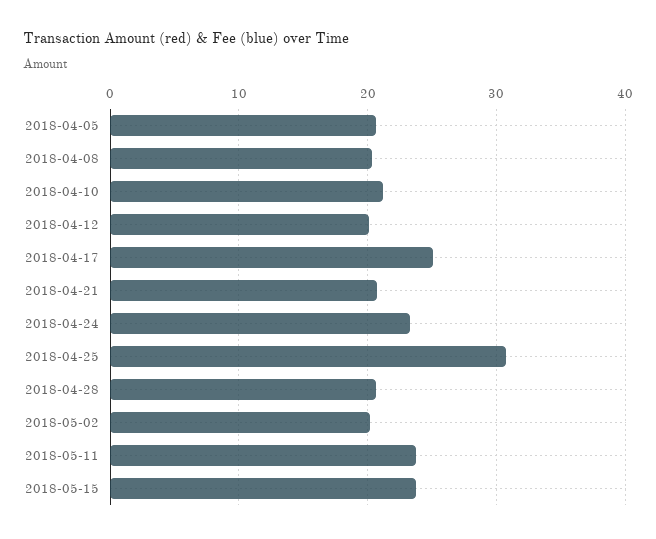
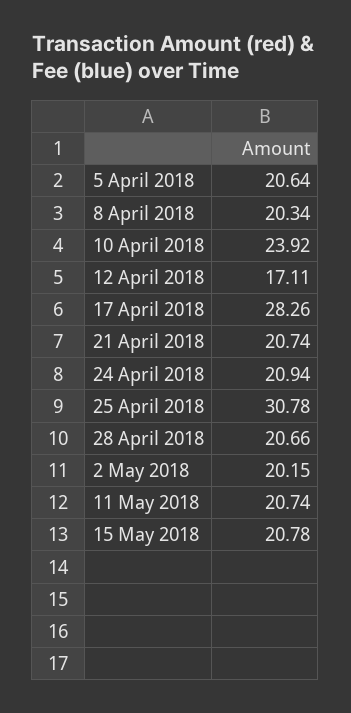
  {
    "2018-04-05": 20.64,
    "2018-04-08": 20.34,
-   "2018-04-10": 21,
+   "2018-04-10": 23.92,
-   "2018-04-12": 20,
+   "2018-04-12": 17.11,
-   "2018-04-17": 25,
+   "2018-04-17": 28.26,
    "2018-04-21": 20.74,
-   "2018-04-24": 23,
+   "2018-04-24": 20.94,
    "2018-04-25": 30.78,
    "2018-04-28": 20.66,
    "2018-05-02": 20.15,
-   "2018-05-11": 24,
+   "2018-05-11": 20.74,
-   "2018-05-15": 24
+   "2018-05-15": 20.78
  }

